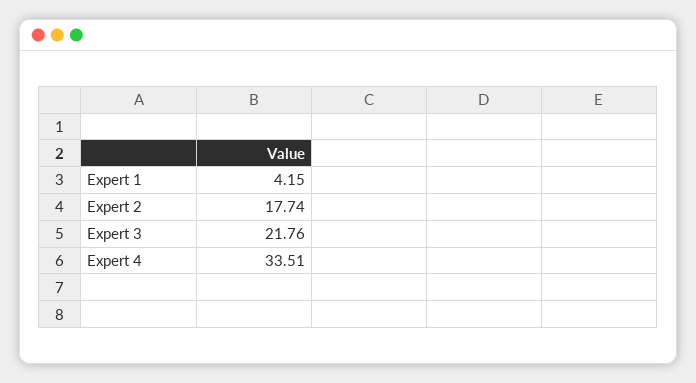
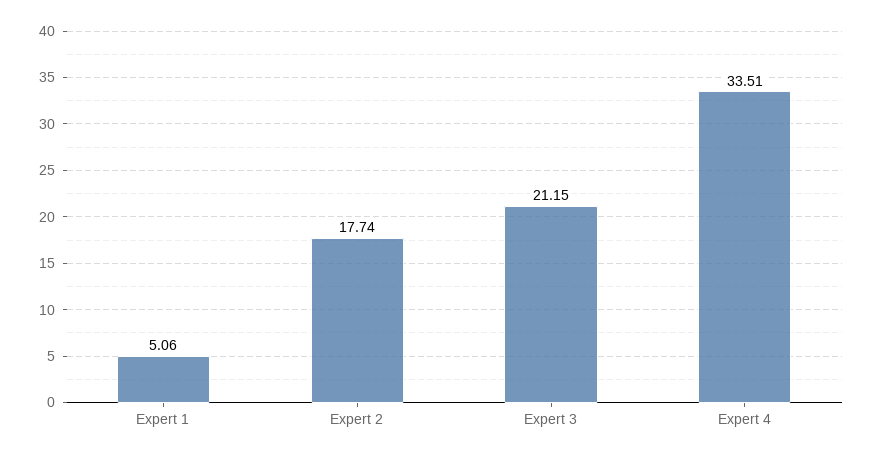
  {
-   "Expert 1": 4.15,
+   "Expert 1": 5.06,
    "Expert 2": 17.74,
-   "Expert 3": 21.76,
+   "Expert 3": 21.15,
    "Expert 4": 33.51
  }

